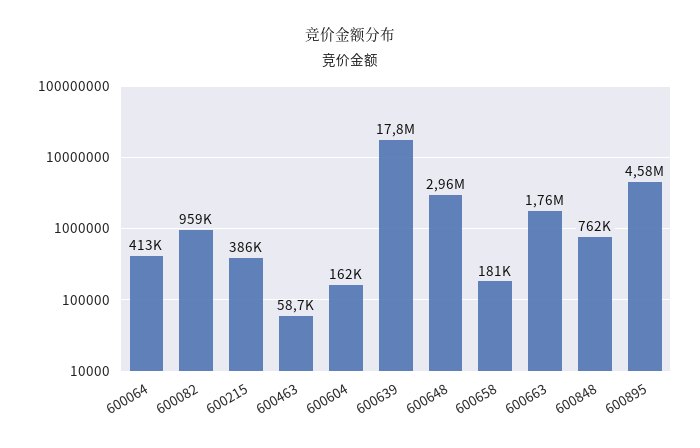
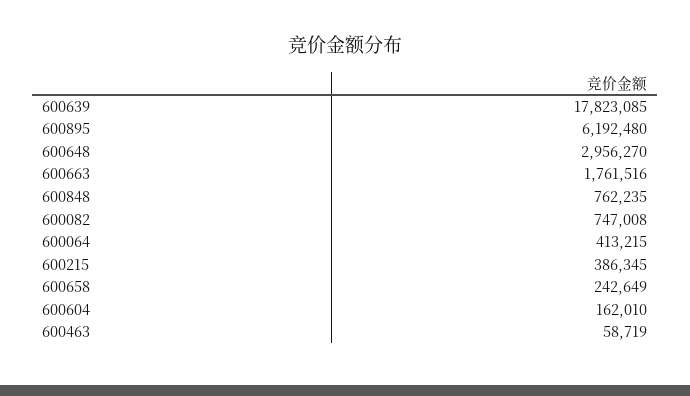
  {
    "600064": 413215,
-   "600082": 959000,
+   "600082": 747008,
    "600215": 386345,
    "600463": 58719,
    "600604": 162010,
    "600639": 17823085,
    "600648": 2956270,
-   "600658": 181000,
+   "600658": 242649,
    "600663": 1761516,
    "600848": 762235,
-   "600895": 4580000
+   "600895": 6192480
  }

